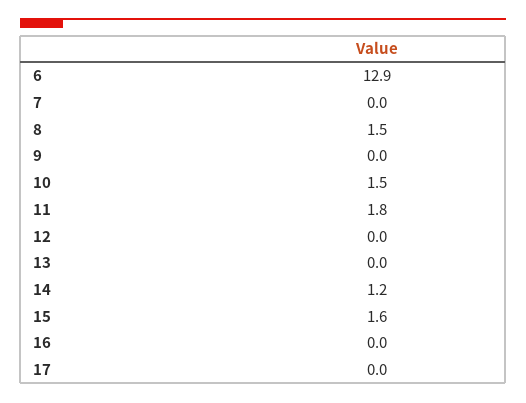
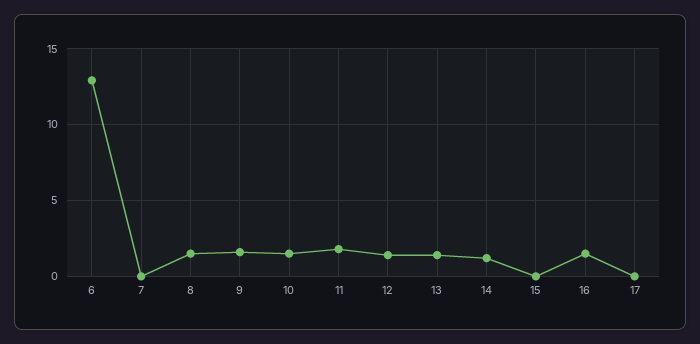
  {
    "6": 12.9,
    "7": 0,
    "8": 1.5,
-   "9": 0,
+   "9": 1.5,
    "10": 1.5,
    "11": 1.8,
-   "12": 0,
+   "12": 1.5,
-   "13": 0,
+   "13": 1.5,
    "14": 1.2,
-   "15": 1.6,
+   "15": 0,
-   "16": 0,
+   "16": 1.5,
    "17": 0
  }

